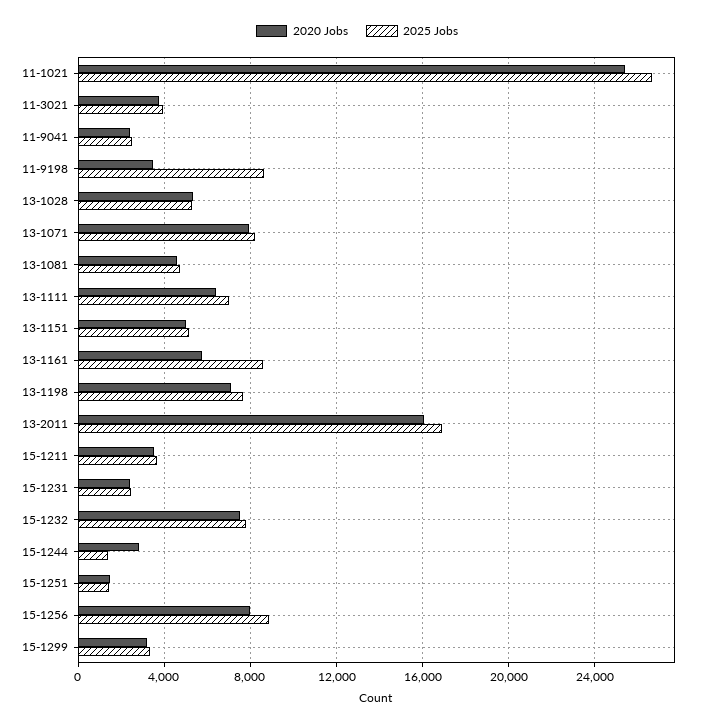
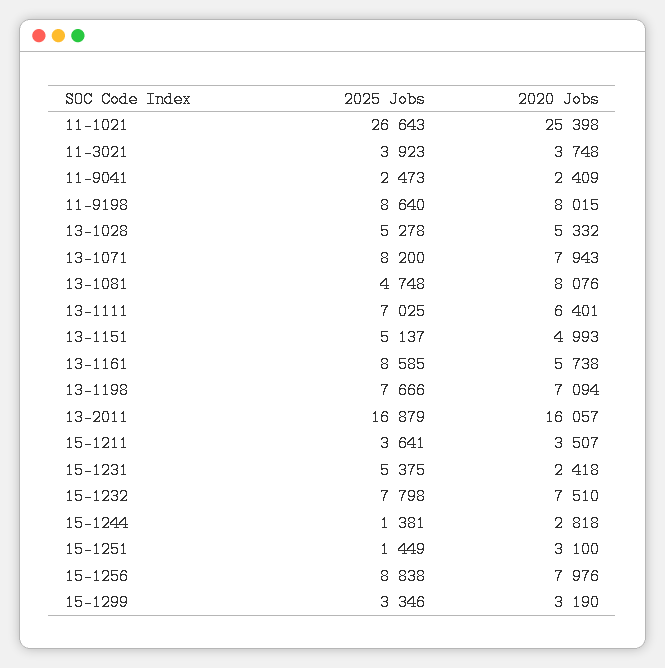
  {
    "2020 Jobs": {
      "11-1021": 25398,
      "11-3021": 3748,
      "11-9041": 2409,
-     "11-9198": 3500,
+     "11-9198": 8015,
      "13-1028": 5332,
      "13-1071": 7943,
-     "13-1081": 4500,
+     "13-1081": 8076,
      "13-1111": 6401,
      "13-1151": 4993,
      "13-1161": 5738,
      "13-1198": 7094,
      "13-2011": 16057,
      "15-1211": 3507,
      "15-1231": 2418,
      "15-1232": 7510,
      "15-1244": 2818,
-     "15-1251": 1500,
+     "15-1251": 3100,
      "15-1256": 7976,
      "15-1299": 3190
    },
    "2025 Jobs": {
      "11-1021": 26643,
      "11-3021": 3923,
      "11-9041": 2473,
      "11-9198": 8640,
      "13-1028": 5278,
      "13-1071": 8200,
      "13-1081": 4748,
      "13-1111": 7025,
      "13-1151": 5137,
      "13-1161": 8585,
      "13-1198": 7666,
      "13-2011": 16879,
      "15-1211": 3641,
-     "15-1231": 2500,
+     "15-1231": 5375,
      "15-1232": 7798,
      "15-1244": 1381,
      "15-1251": 1449,
      "15-1256": 8838,
      "15-1299": 3346
    }
  }

